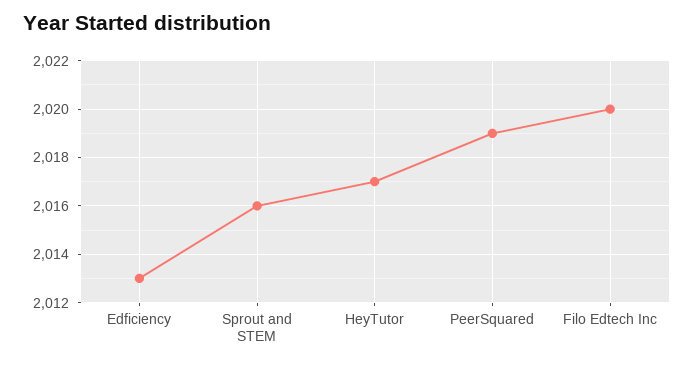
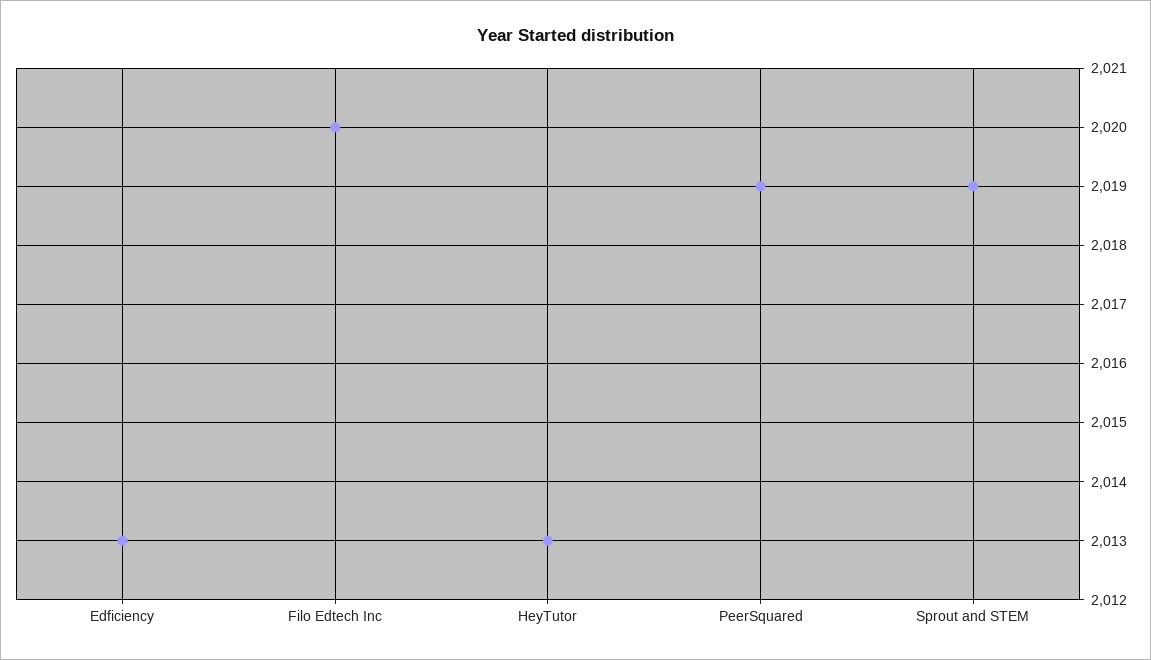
  {
    "Edficiency": 2013,
-   "Sprout and STEM": 2016,
+   "Sprout and STEM": 2019,
-   "HeyTutor": 2017,
+   "HeyTutor": 2013,
    "PeerSquared": 2019,
    "Filo Edtech Inc": 2020
  }

